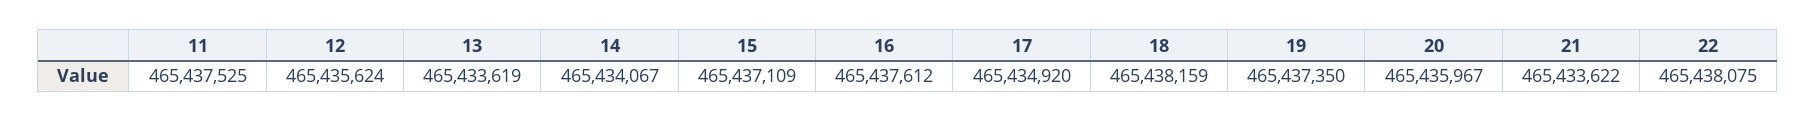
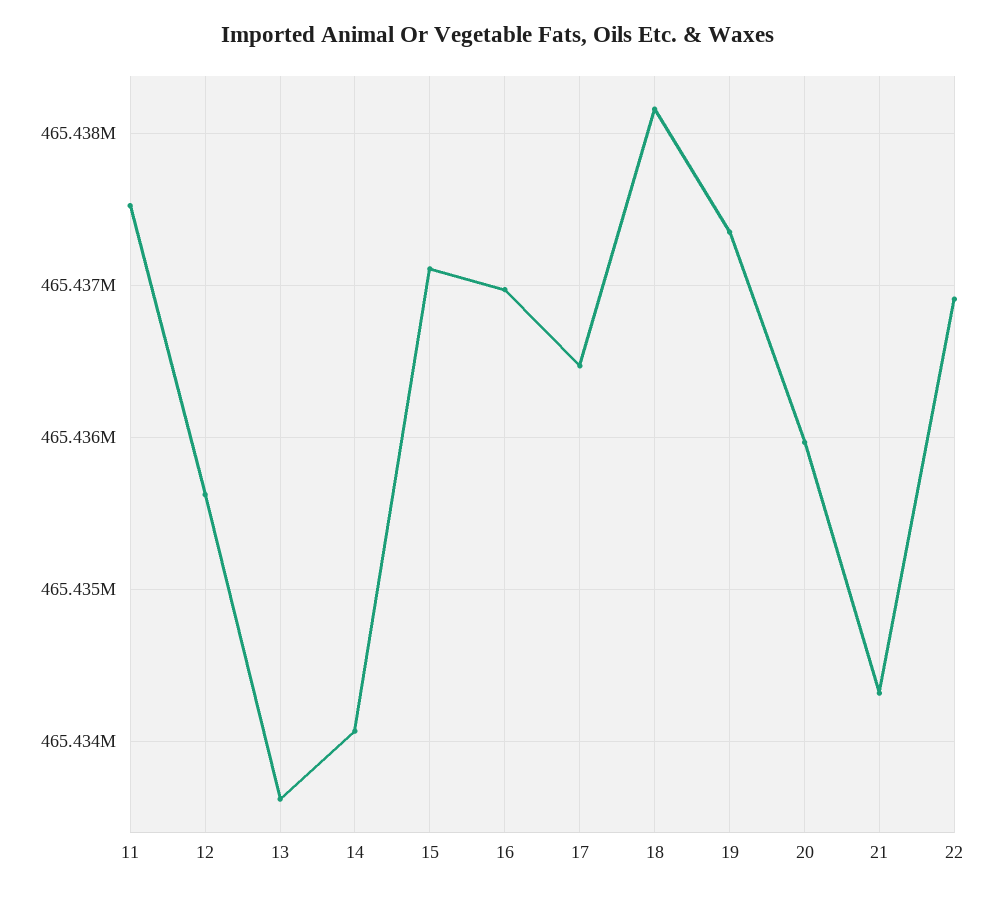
  {
    "11": 465437525,
    "12": 465435624,
    "13": 465433619,
    "14": 465434067,
    "15": 465437109,
-   "16": 465437612,
+   "16": 465437000,
-   "17": 465434920,
+   "17": 465436500,
    "18": 465438159,
    "19": 465437350,
    "20": 465435967,
-   "21": 465433622,
+   "21": 465434300,
-   "22": 465438075
+   "22": 465436900
  }

